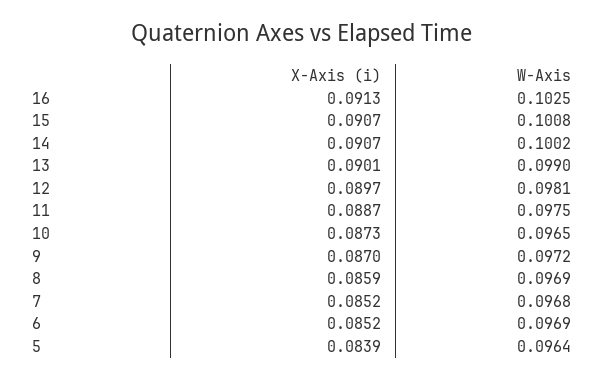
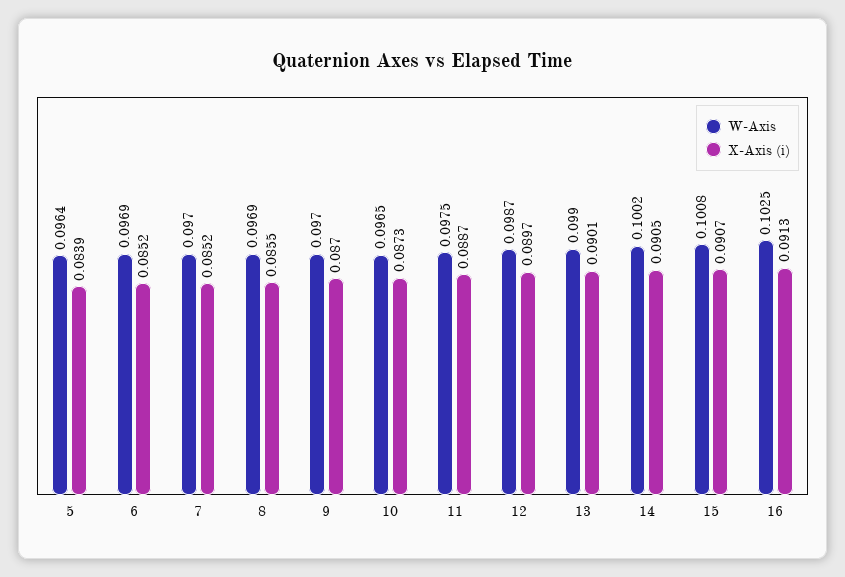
  {
    "X-Axis (i)": {
      "16": 0.0913,
      "15": 0.0907,
-     "14": 0.0907,
+     "14": 0.0905,
      "13": 0.0901,
      "12": 0.0897,
      "11": 0.0887,
      "10": 0.0873,
      "9": 0.087,
-     "8": 0.0859,
+     "8": 0.0855,
      "7": 0.0852,
      "6": 0.0852,
      "5": 0.0839
    },
    "W-Axis": {
      "16": 0.1025,
      "15": 0.1008,
      "14": 0.1002,
      "13": 0.099,
-     "12": 0.0981,
+     "12": 0.0987,
      "11": 0.0975,
      "10": 0.0965,
-     "9": 0.0972,
+     "9": 0.097,
      "8": 0.0969,
-     "7": 0.0968,
+     "7": 0.097,
      "6": 0.0969,
      "5": 0.0964
    }
  }

